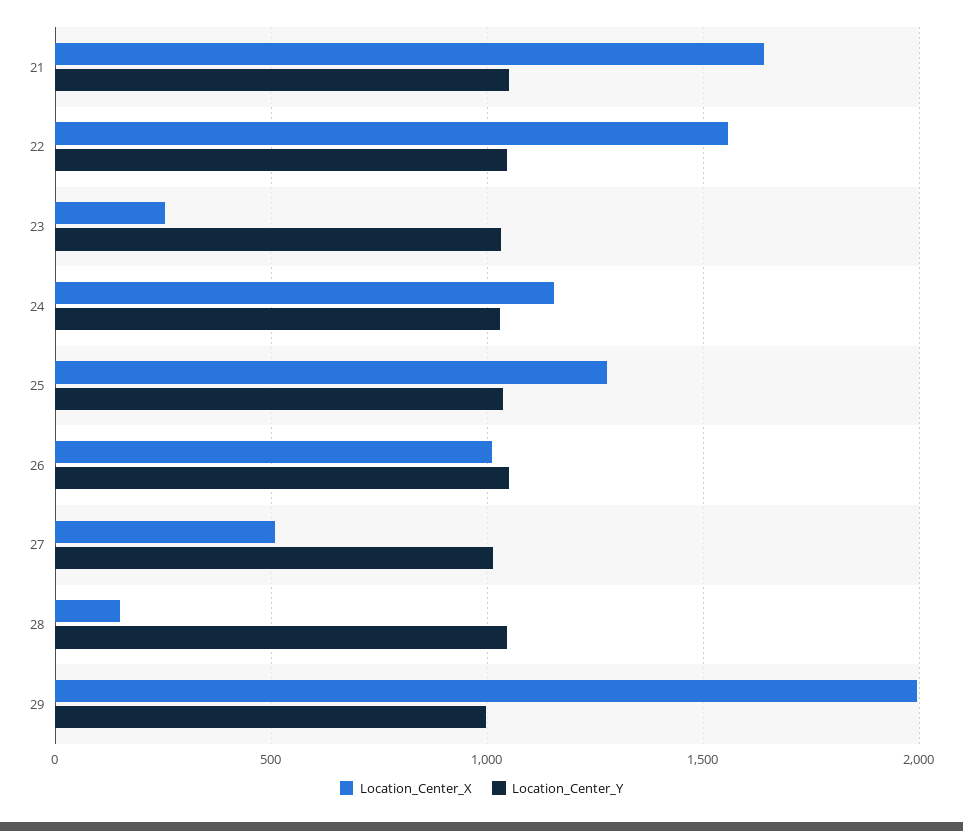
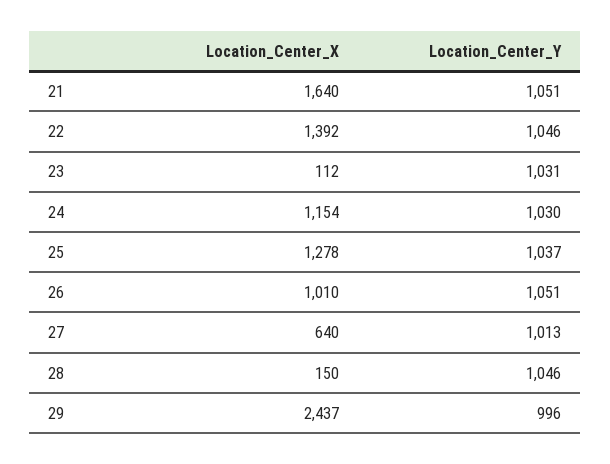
  {
    "Location_Center_X": {
      "21": 1640,
-     "22": 1550,
+     "22": 1392,
-     "23": 250,
+     "23": 112,
      "24": 1154,
      "25": 1278,
      "26": 1010,
-     "27": 500,
+     "27": 640,
      "28": 150,
-     "29": 2000
+     "29": 2437
    },
    "Location_Center_Y": {
      "21": 1051,
      "22": 1046,
      "23": 1031,
      "24": 1030,
      "25": 1037,
      "26": 1051,
      "27": 1013,
      "28": 1046,
      "29": 996
    }
  }

